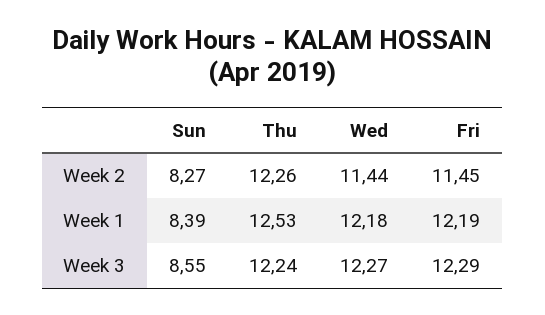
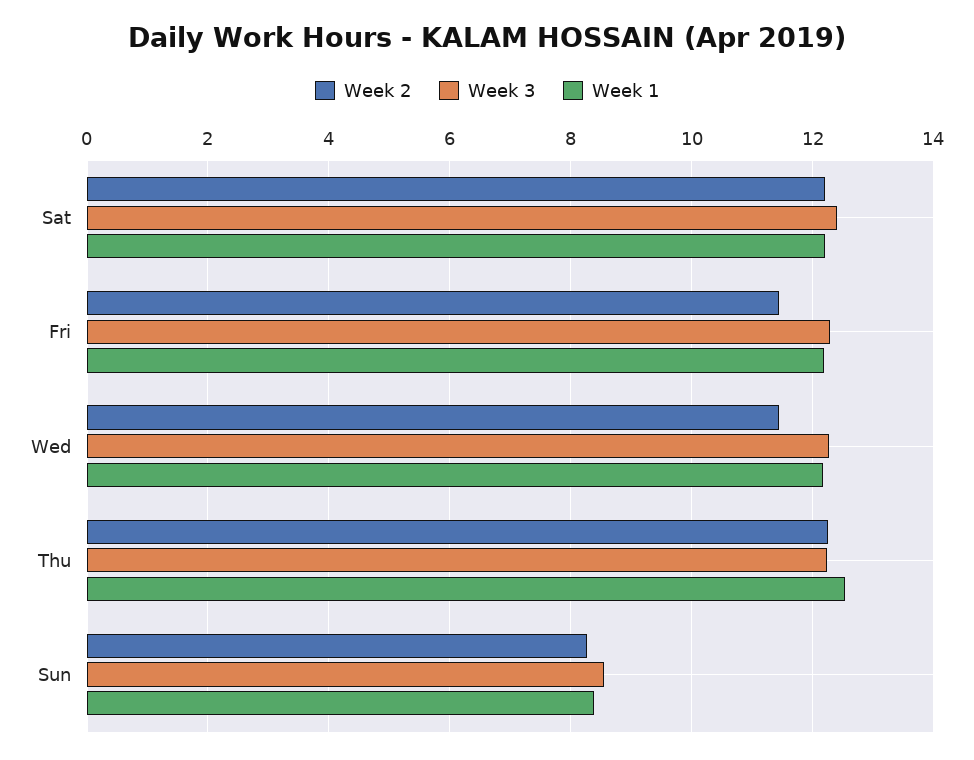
  {
    "Week 2": {
      "Sun": 8.27,
      "Thu": 12.26,
      "Wed": 11.44,
-     "Fri": 11.45
+     "Fri": 11.45,
+     "Sat": 12.2
    },
    "Week 1": {
      "Sun": 8.39,
      "Thu": 12.53,
      "Wed": 12.18,
-     "Fri": 12.19
+     "Fri": 12.19,
+     "Sat": 12.2
    },
    "Week 3": {
      "Sun": 8.55,
      "Thu": 12.24,
      "Wed": 12.27,
-     "Fri": 12.29
+     "Fri": 12.29,
+     "Sat": 12.4
    }
  }

